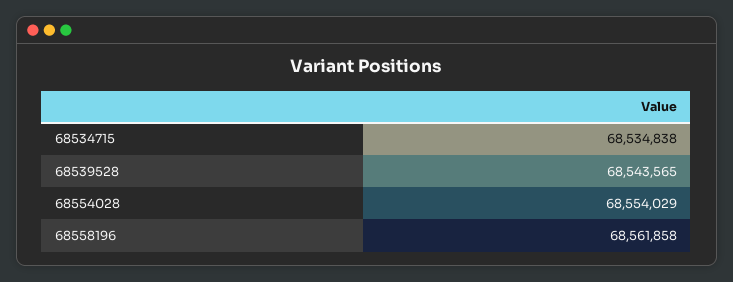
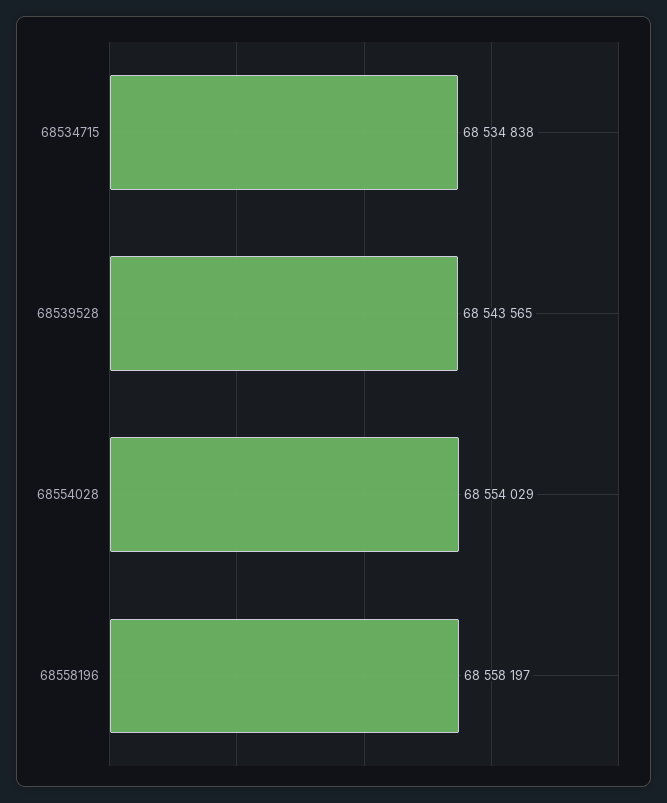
  {
    "68534715": 68534838,
    "68539528": 68543565,
    "68554028": 68554029,
-   "68558196": 68561858
+   "68558196": 68558197
  }

